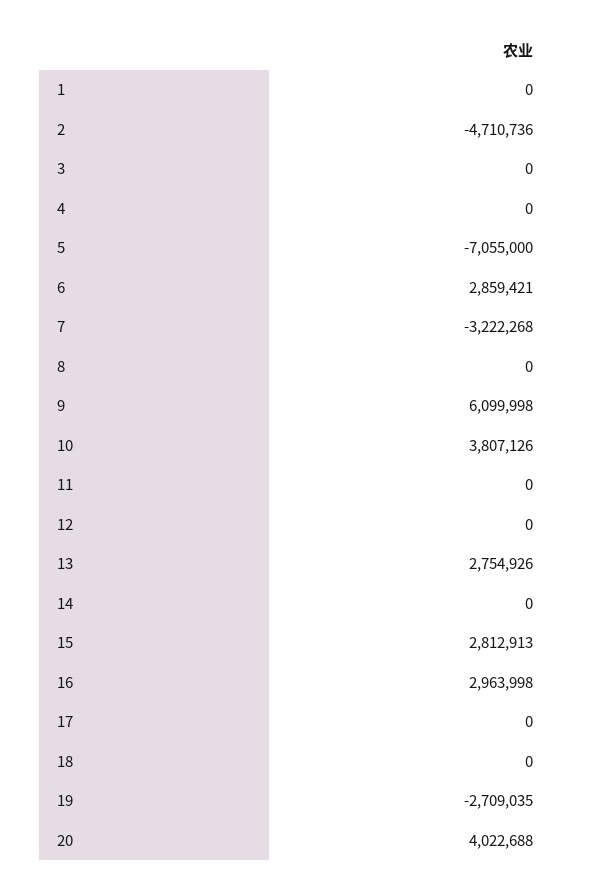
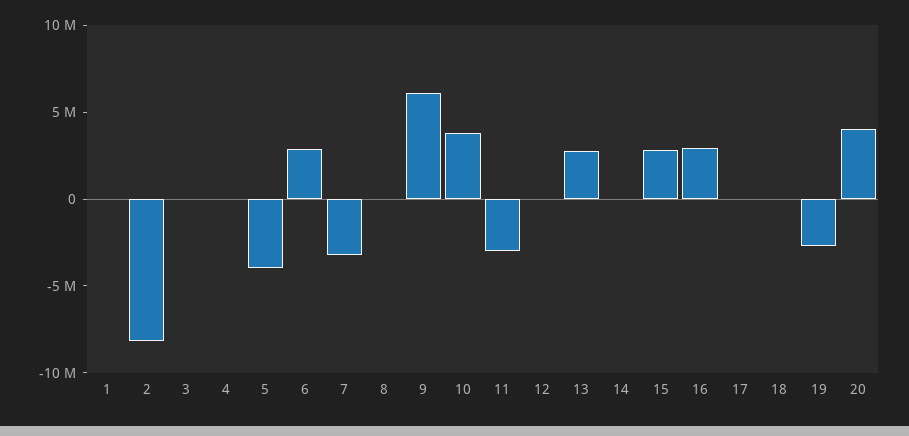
  {
    "1": 0,
-   "2": -4710736,
+   "2": -8000000,
    "3": 0,
    "4": 0,
-   "5": -7055000,
+   "5": -4000000,
    "6": 2859421,
    "7": -3222268,
    "8": 0,
    "9": 6099998,
    "10": 3807126,
-   "11": 0,
+   "11": -3000000,
    "12": 0,
    "13": 2754926,
    "14": 0,
    "15": 2812913,
    "16": 2963998,
    "17": 0,
    "18": 0,
    "19": -2709035,
    "20": 4022688
  }

